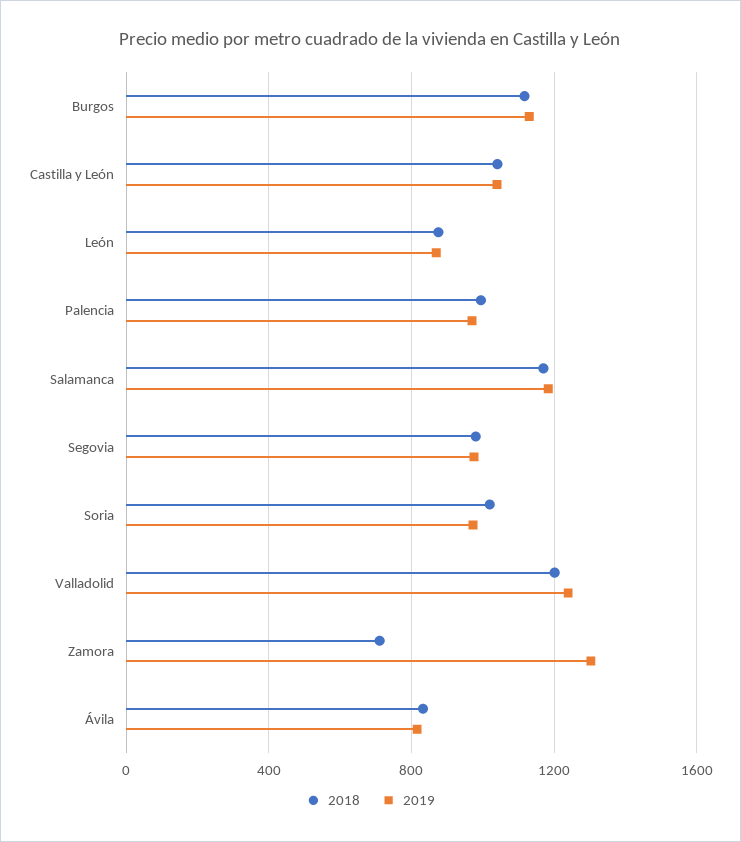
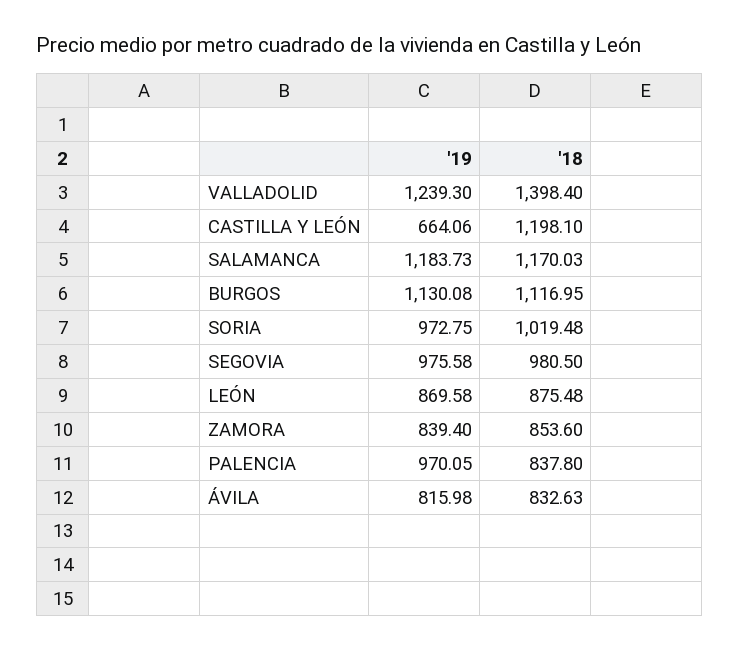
  {
    "2018": {
      "Burgos": 1116.95,
-     "Castilla y León": 1050,
+     "Castilla y León": 1198.1,
      "León": 875.48,
-     "Palencia": 1000,
+     "Palencia": 837.8,
      "Salamanca": 1170.03,
      "Segovia": 980.5,
      "Soria": 1019.48,
-     "Valladolid": 1200,
+     "Valladolid": 1398.4,
-     "Zamora": 700,
+     "Zamora": 853.6,
      "Ávila": 832.63
    },
    "2019": {
      "Burgos": 1130.08,
-     "Castilla y León": 1050,
+     "Castilla y León": 664.06,
      "León": 869.58,
      "Palencia": 970.05,
      "Salamanca": 1183.73,
      "Segovia": 975.58,
      "Soria": 972.75,
      "Valladolid": 1239.3,
-     "Zamora": 1300,
+     "Zamora": 839.4,
      "Ávila": 815.98
    }
  }

